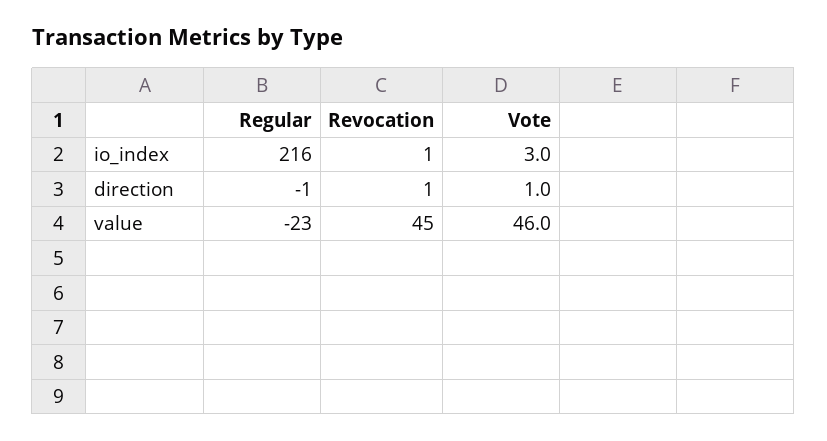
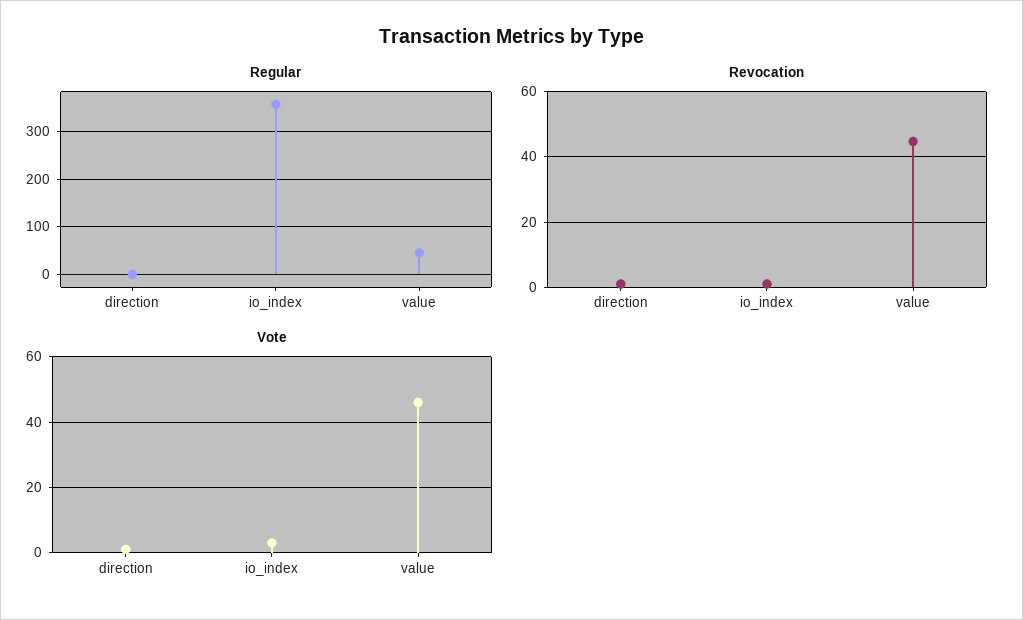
  {
    "Regular": {
-     "io_index": 216,
+     "io_index": 360,
      "direction": -1,
-     "value": -23
+     "value": 40
    },
    "Revocation": {
      "io_index": 1,
      "direction": 1,
      "value": 45
    },
    "Vote": {
      "io_index": 3,
      "direction": 1,
      "value": 46
    }
  }

